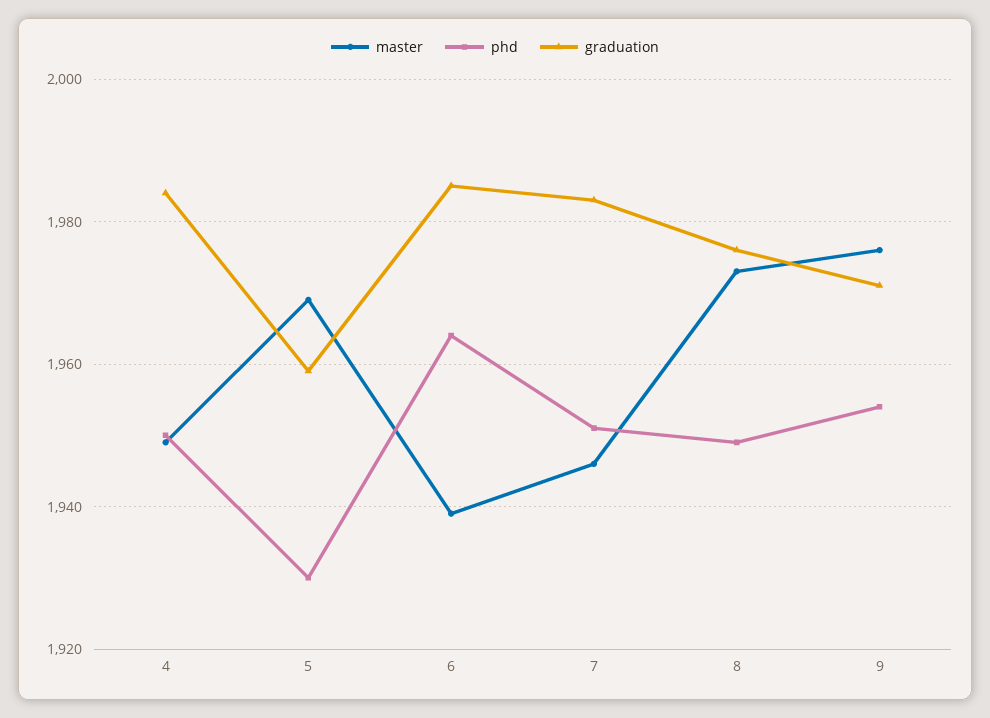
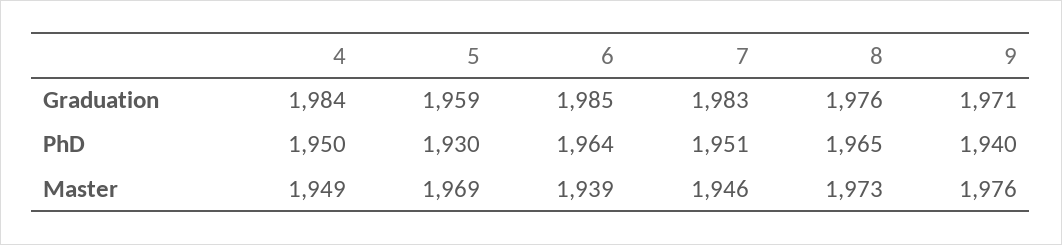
  {
    "master": {
      "4": 1949,
      "5": 1969,
      "6": 1939,
      "7": 1946,
      "8": 1973,
      "9": 1976
    },
    "phd": {
      "4": 1950,
      "5": 1930,
      "6": 1964,
      "7": 1951,
-     "8": 1950,
+     "8": 1965,
-     "9": 1955
+     "9": 1940
    },
    "graduation": {
      "4": 1984,
      "5": 1959,
      "6": 1985,
      "7": 1983,
      "8": 1976,
      "9": 1971
    }
  }

